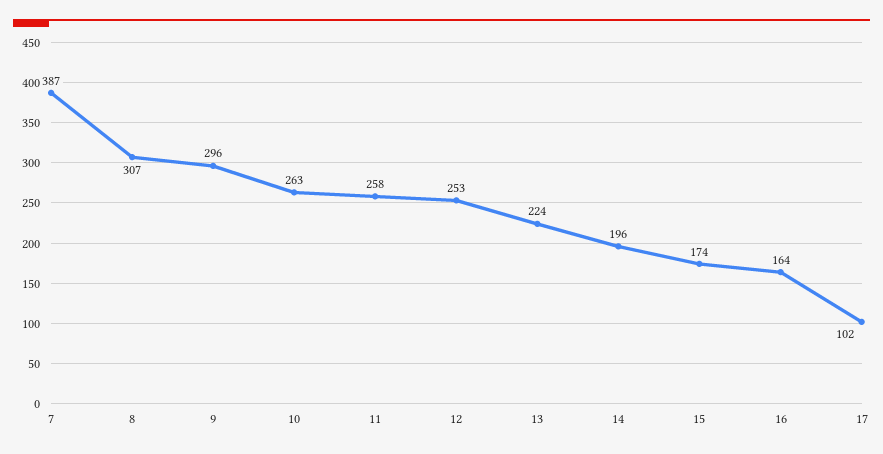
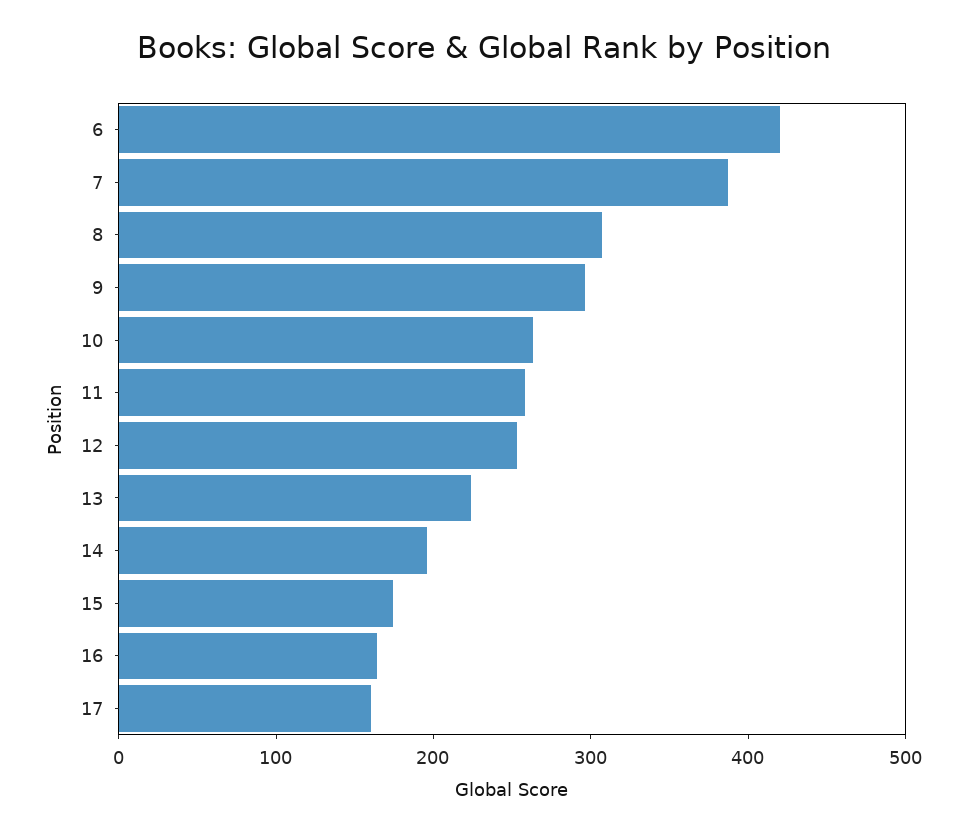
  {
    "7": 387,
    "8": 307,
    "9": 296,
    "10": 263,
    "11": 258,
    "12": 253,
    "13": 224,
    "14": 196,
    "15": 174,
    "16": 164,
-   "17": 102
+   "17": 160,
+   "6": 420
  }

